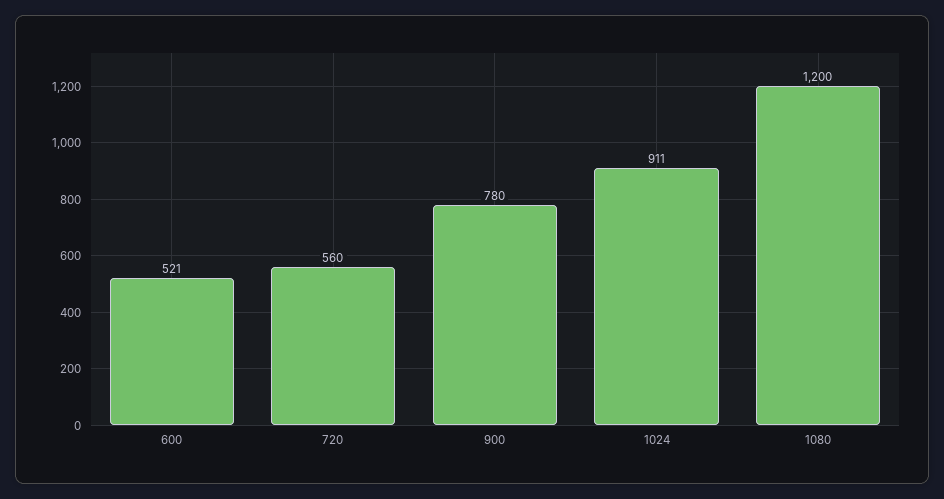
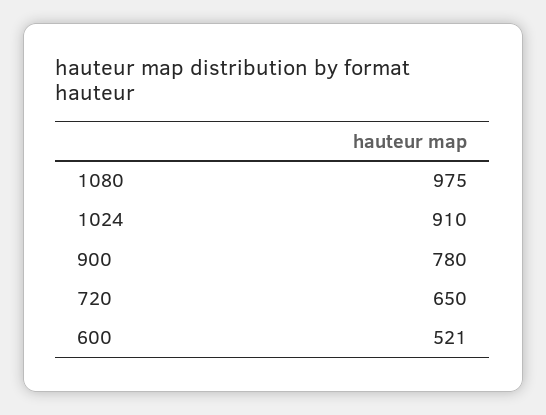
  {
    "600": 521,
-   "720": 560,
+   "720": 650,
    "900": 780,
-   "1024": 911,
+   "1024": 910,
-   "1080": 1200
+   "1080": 975
  }

